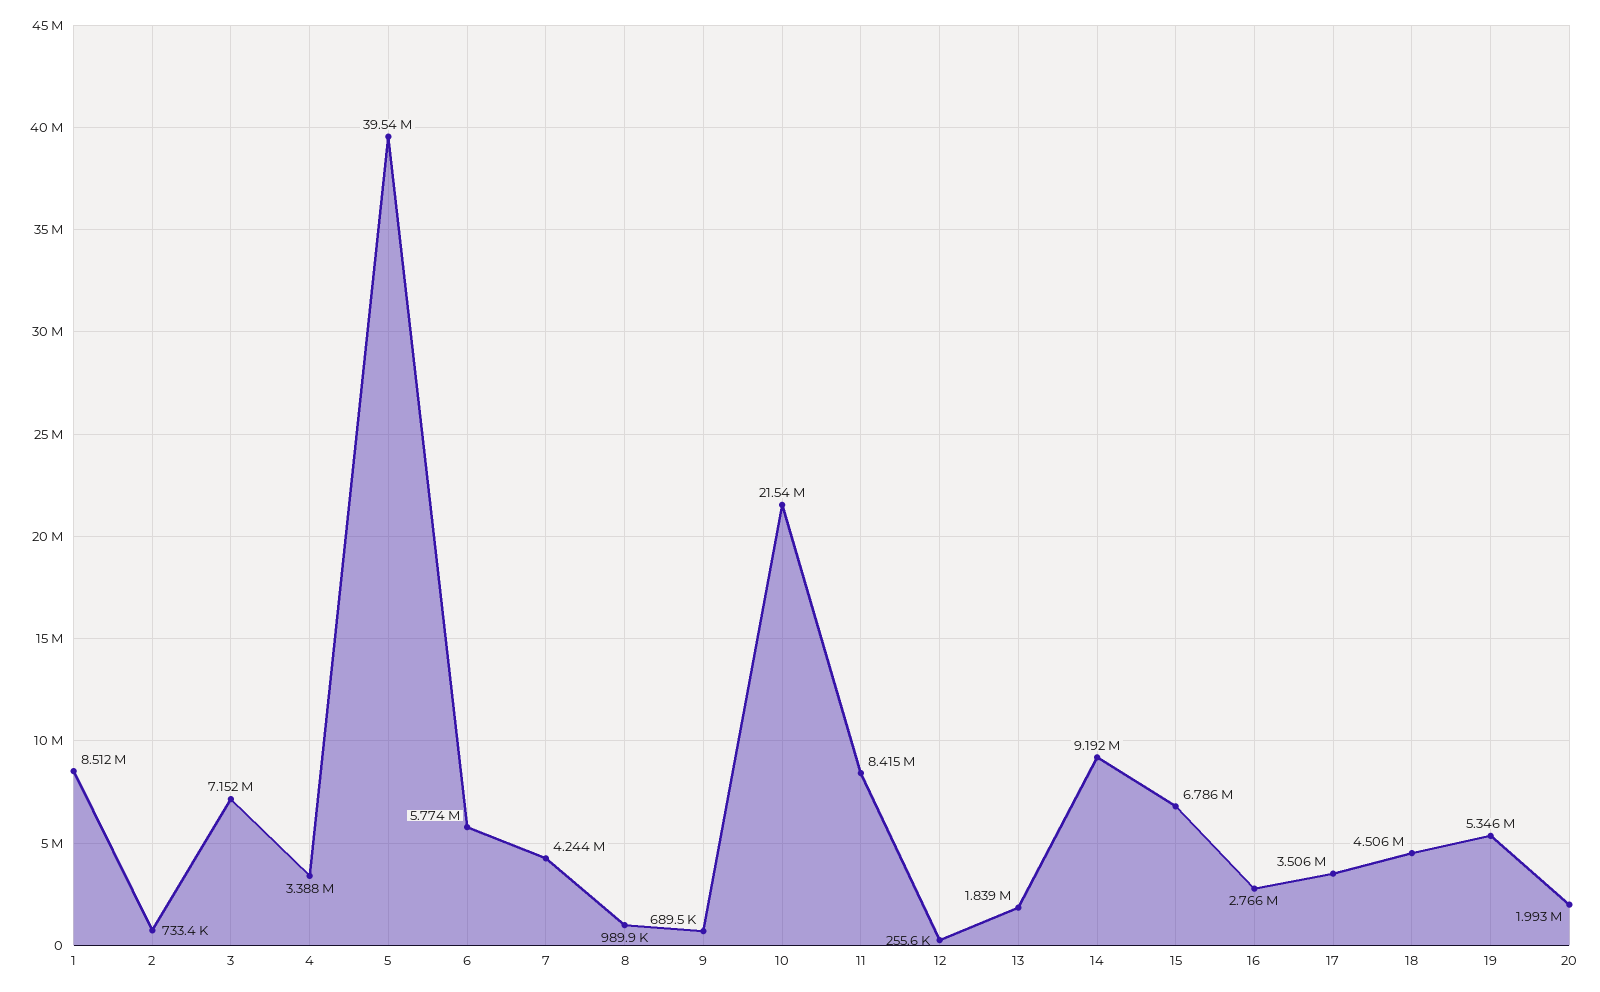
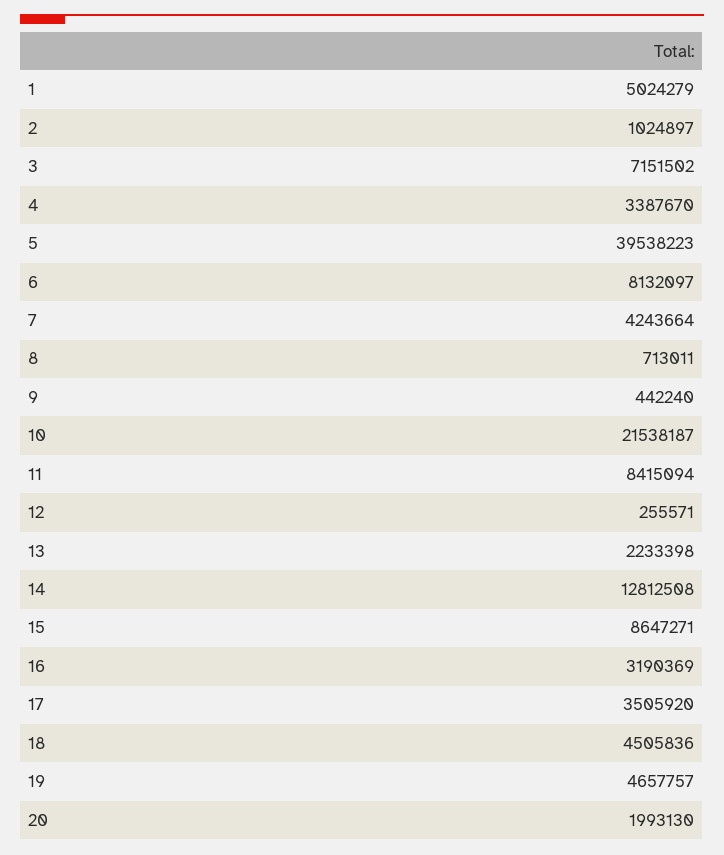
  {
-   "1": 8512000,
+   "1": 5024279,
-   "2": 733400,
+   "2": 1024897,
    "3": 7151502,
    "4": 3387670,
    "5": 39538223,
-   "6": 5774000,
+   "6": 8132097,
    "7": 4243664,
-   "8": 989900,
+   "8": 713011,
-   "9": 689500,
+   "9": 442240,
    "10": 21538187,
    "11": 8415094,
    "12": 255571,
-   "13": 1839000,
+   "13": 2233398,
-   "14": 9192000,
+   "14": 12812508,
-   "15": 6786000,
+   "15": 8647271,
-   "16": 2766000,
+   "16": 3190369,
    "17": 3505920,
    "18": 4505836,
-   "19": 5346000,
+   "19": 4657757,
    "20": 1993130
  }

